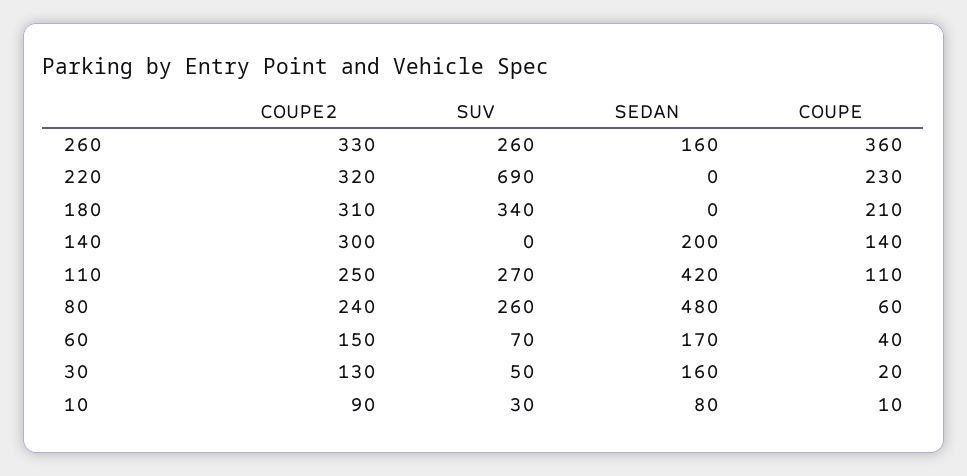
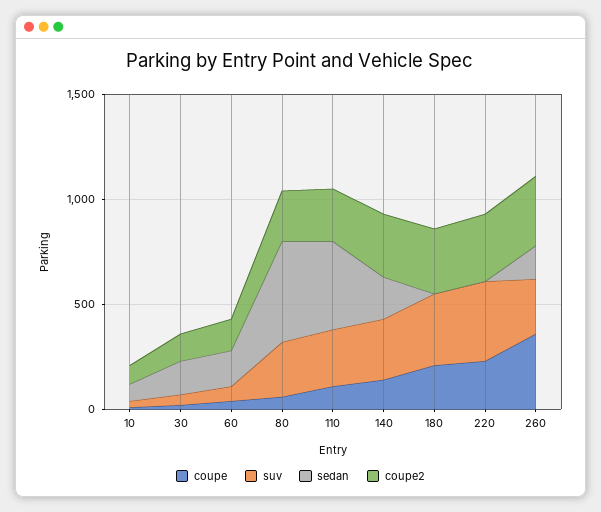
  {
    "COUPE2": {
      "260": 330,
      "220": 320,
      "180": 310,
      "140": 300,
      "110": 250,
      "80": 240,
      "60": 150,
      "30": 130,
      "10": 90
    },
    "SUV": {
      "260": 260,
-     "220": 690,
+     "220": 400,
      "180": 340,
-     "140": 0,
+     "140": 300,
      "110": 270,
      "80": 260,
      "60": 70,
      "30": 50,
      "10": 30
    },
    "SEDAN": {
      "260": 160,
      "220": 0,
      "180": 0,
      "140": 200,
      "110": 420,
      "80": 480,
      "60": 170,
      "30": 160,
      "10": 80
    },
    "COUPE": {
      "260": 360,
      "220": 230,
      "180": 210,
      "140": 140,
      "110": 110,
      "80": 60,
      "60": 40,
      "30": 20,
      "10": 10
    }
  }

